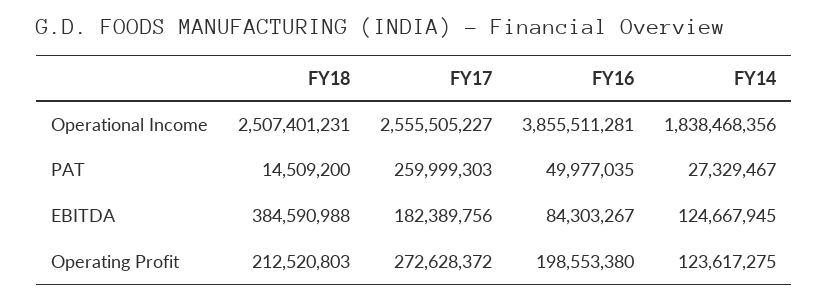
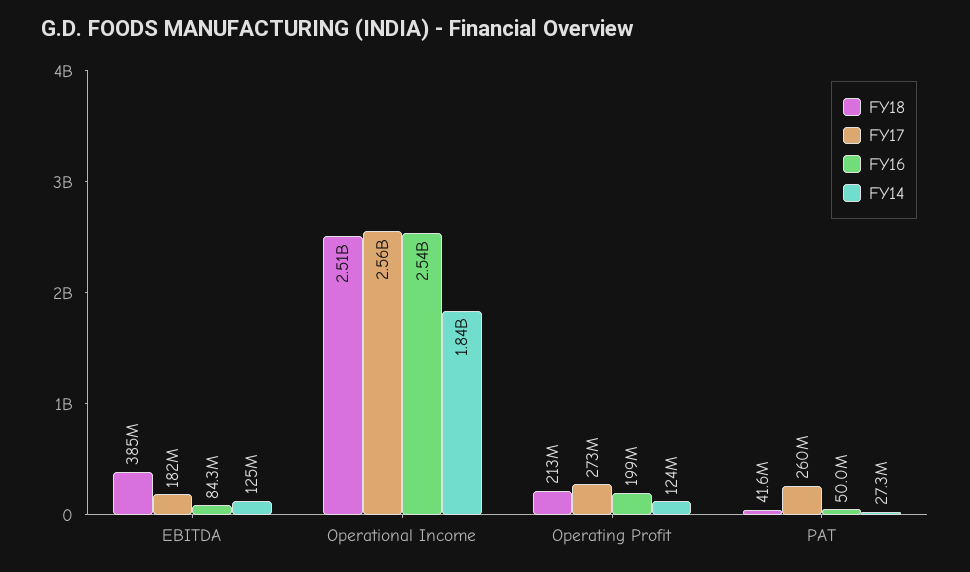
  {
    "FY18": {
      "Operational Income": 2507401231,
-     "PAT": 14509200,
+     "PAT": 41600000,
      "EBITDA": 384590988,
      "Operating Profit": 212520803
    },
    "FY17": {
      "Operational Income": 2555505227,
      "PAT": 259999303,
      "EBITDA": 182389756,
      "Operating Profit": 272628372
    },
    "FY16": {
-     "Operational Income": 3855511281,
+     "Operational Income": 2540000000,
      "PAT": 49977035,
      "EBITDA": 84303267,
      "Operating Profit": 198553380
    },
    "FY14": {
      "Operational Income": 1838468356,
      "PAT": 27329467,
      "EBITDA": 124667945,
      "Operating Profit": 123617275
    }
  }

